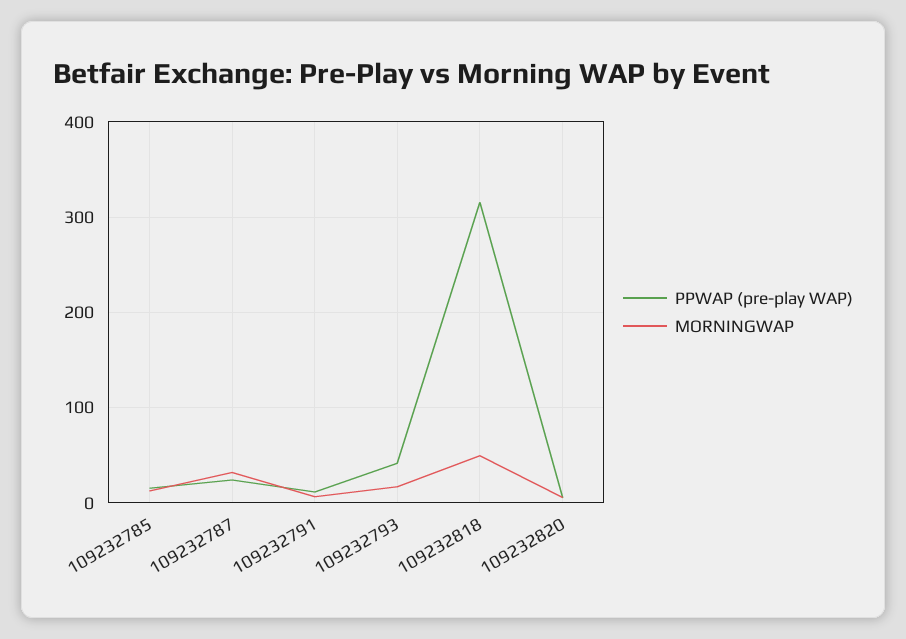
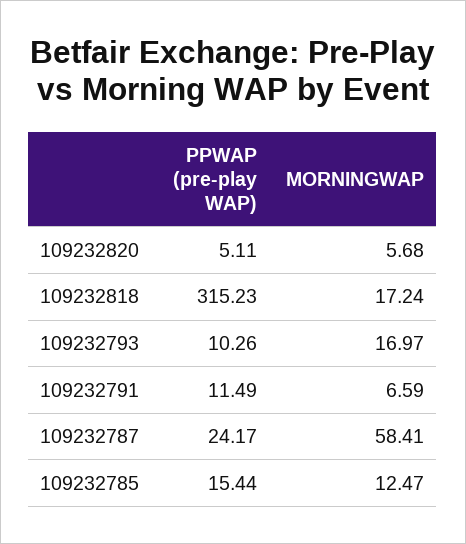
  {
    "PPWAP (pre-play WAP)": {
      "109232785": 15.44,
      "109232787": 24.17,
      "109232791": 11.49,
-     "109232793": 40,
+     "109232793": 10.26,
      "109232818": 315.23,
      "109232820": 5.11
    },
    "MORNINGWAP": {
      "109232785": 12.47,
-     "109232787": 30,
+     "109232787": 58.41,
      "109232791": 6.59,
      "109232793": 16.97,
-     "109232818": 50,
+     "109232818": 17.24,
      "109232820": 5.68
    }
  }

